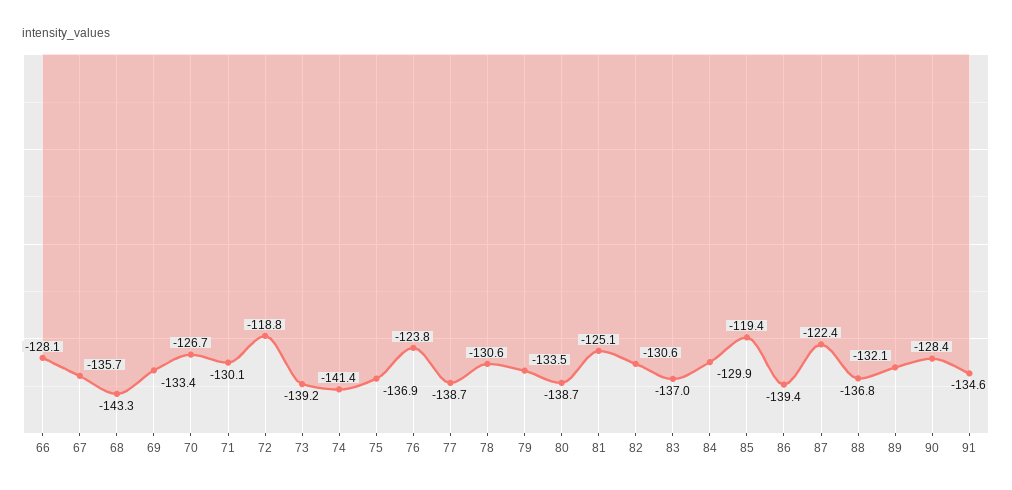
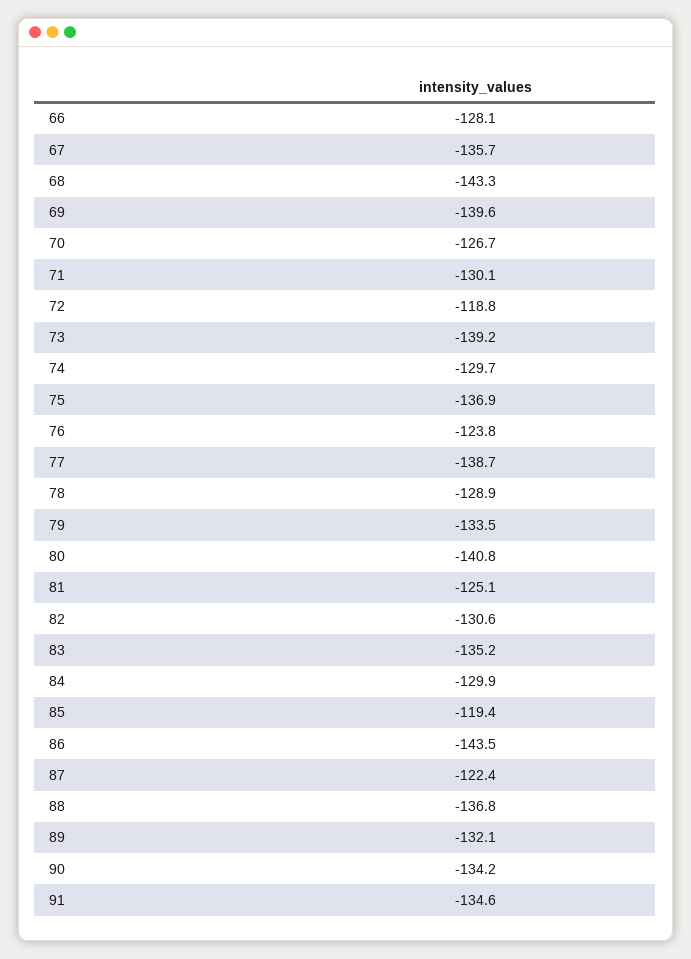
  {
    "66": -128.1,
    "67": -135.7,
    "68": -143.3,
-   "69": -133.4,
+   "69": -139.6,
    "70": -126.7,
    "71": -130.1,
    "72": -118.8,
    "73": -139.2,
-   "74": -141.4,
+   "74": -129.7,
    "75": -136.9,
    "76": -123.8,
    "77": -138.7,
-   "78": -130.6,
+   "78": -128.9,
    "79": -133.5,
-   "80": -138.7,
+   "80": -140.8,
    "81": -125.1,
    "82": -130.6,
-   "83": -137,
+   "83": -135.2,
    "84": -129.9,
    "85": -119.4,
-   "86": -139.4,
+   "86": -143.5,
    "87": -122.4,
    "88": -136.8,
    "89": -132.1,
-   "90": -128.4,
+   "90": -134.2,
    "91": -134.6
  }

